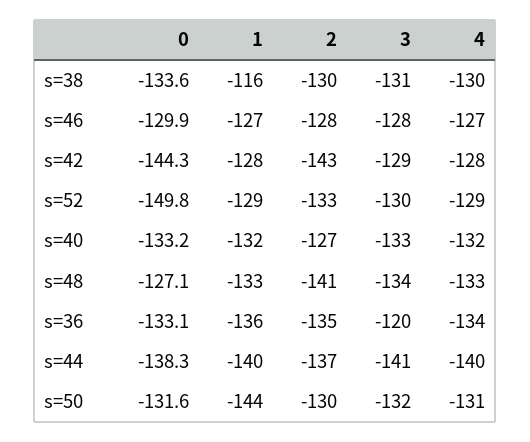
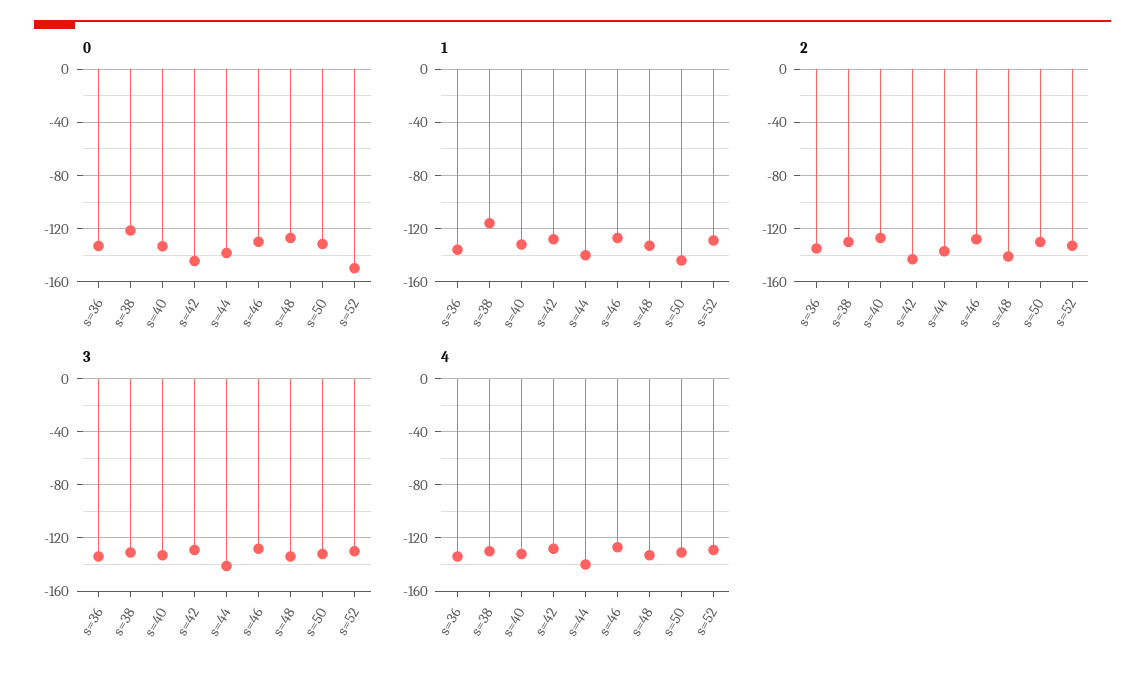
  {
    "0": {
-     "s=38": -133.6,
+     "s=38": -120,
      "s=46": -129.9,
      "s=42": -144.3,
      "s=52": -149.8,
      "s=40": -133.2,
      "s=48": -127.1,
      "s=36": -133.1,
      "s=44": -138.3,
      "s=50": -131.6
    },
    "1": {
      "s=38": -116,
      "s=46": -127,
      "s=42": -128,
      "s=52": -129,
      "s=40": -132,
      "s=48": -133,
      "s=36": -136,
      "s=44": -140,
      "s=50": -144
    },
    "2": {
      "s=38": -130,
      "s=46": -128,
      "s=42": -143,
      "s=52": -133,
      "s=40": -127,
      "s=48": -141,
      "s=36": -135,
      "s=44": -137,
      "s=50": -130
    },
    "3": {
      "s=38": -131,
      "s=46": -128,
      "s=42": -129,
      "s=52": -130,
      "s=40": -133,
      "s=48": -134,
-     "s=36": -120,
+     "s=36": -135,
      "s=44": -141,
      "s=50": -132
    },
    "4": {
      "s=38": -130,
      "s=46": -127,
      "s=42": -128,
      "s=52": -129,
      "s=40": -132,
      "s=48": -133,
      "s=36": -134,
      "s=44": -140,
      "s=50": -131
    }
  }

